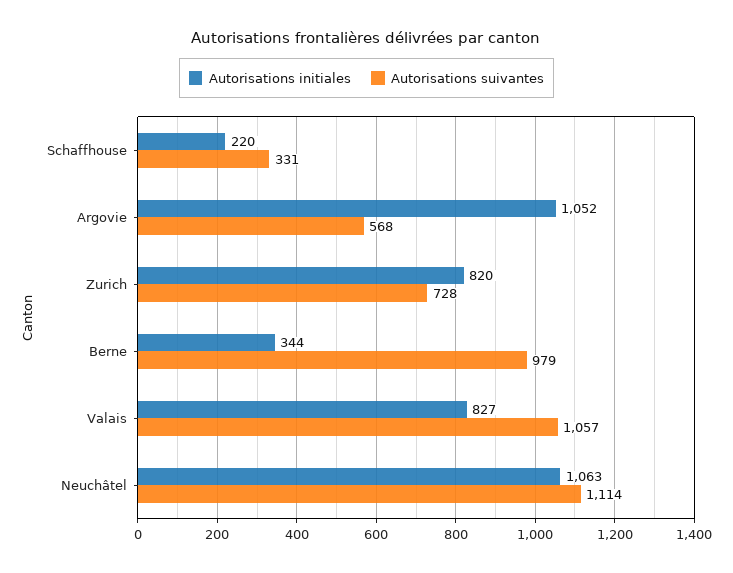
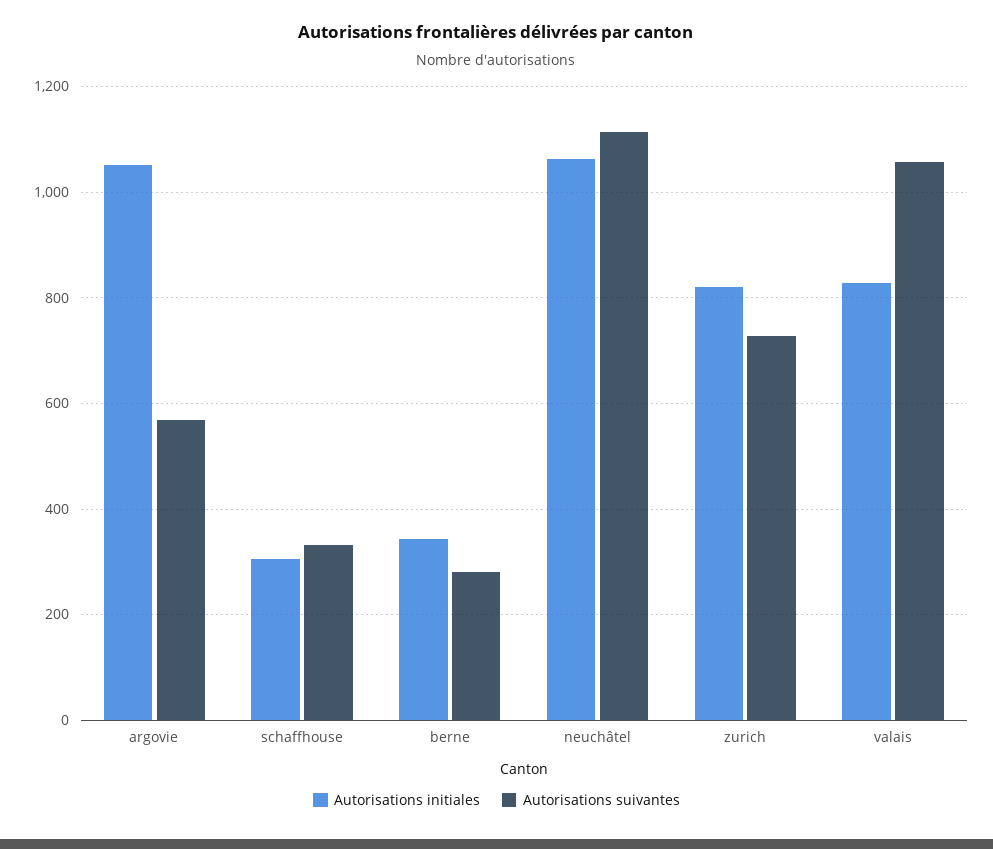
  {
    "Autorisations initiales": {
-     "Schaffhouse": 220,
+     "Schaffhouse": 300,
      "Argovie": 1052,
      "Zurich": 820,
      "Berne": 344,
      "Valais": 827,
      "Neuchâtel": 1063
    },
    "Autorisations suivantes": {
      "Schaffhouse": 331,
      "Argovie": 568,
      "Zurich": 728,
-     "Berne": 979,
+     "Berne": 280,
      "Valais": 1057,
      "Neuchâtel": 1114
    }
  }

